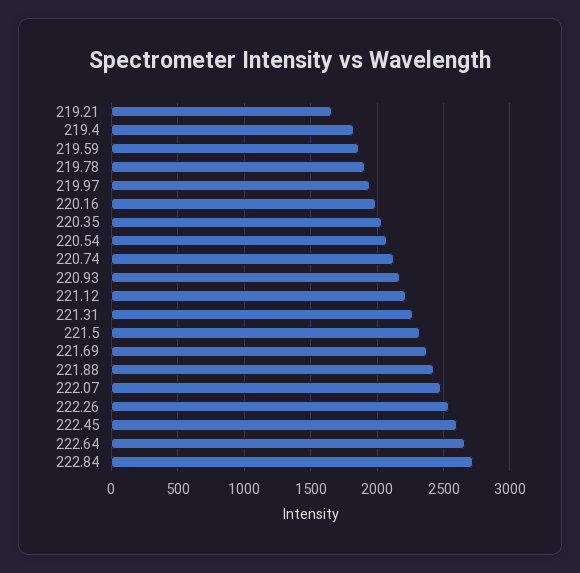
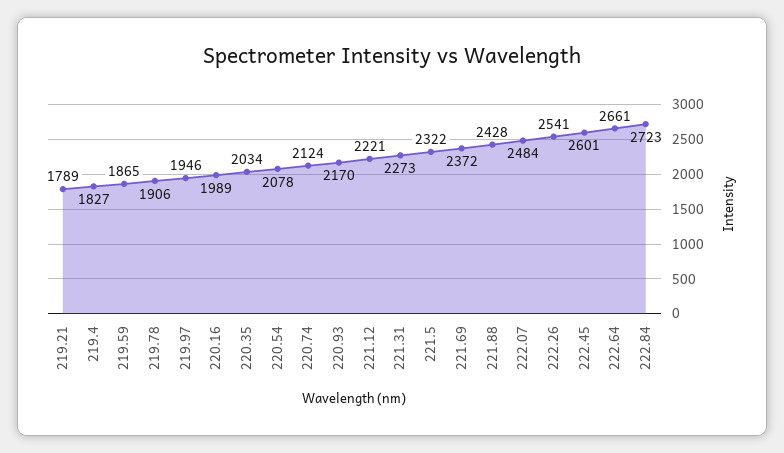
  {
-   "219.21": 1650,
+   "219.21": 1789,
    "219.4": 1827,
    "219.59": 1865,
    "219.78": 1906,
    "219.97": 1946,
    "220.16": 1989,
    "220.35": 2034,
    "220.54": 2078,
    "220.74": 2124,
    "220.93": 2170,
    "221.12": 2221,
    "221.31": 2273,
    "221.5": 2322,
    "221.69": 2372,
    "221.88": 2428,
    "222.07": 2484,
    "222.26": 2541,
    "222.45": 2601,
    "222.64": 2661,
    "222.84": 2723
  }

